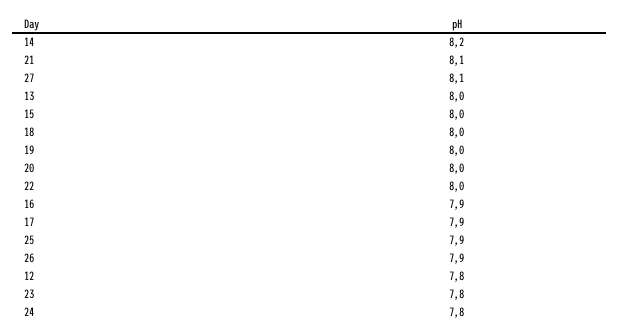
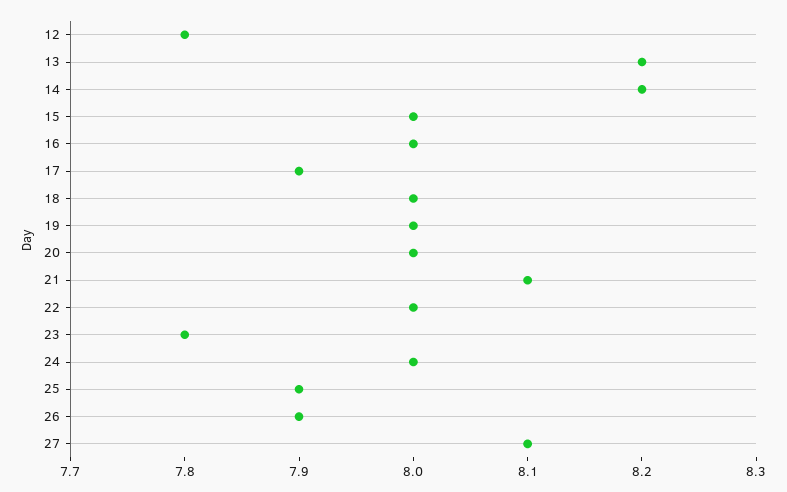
  {
    "14": 8.2,
    "21": 8.1,
    "27": 8.1,
-   "13": 8,
+   "13": 8.2,
    "15": 8,
    "18": 8,
    "19": 8,
    "20": 8,
    "22": 8,
-   "16": 7.9,
+   "16": 8,
    "17": 7.9,
    "25": 7.9,
    "26": 7.9,
    "12": 7.8,
    "23": 7.8,
-   "24": 7.8
+   "24": 8
  }

